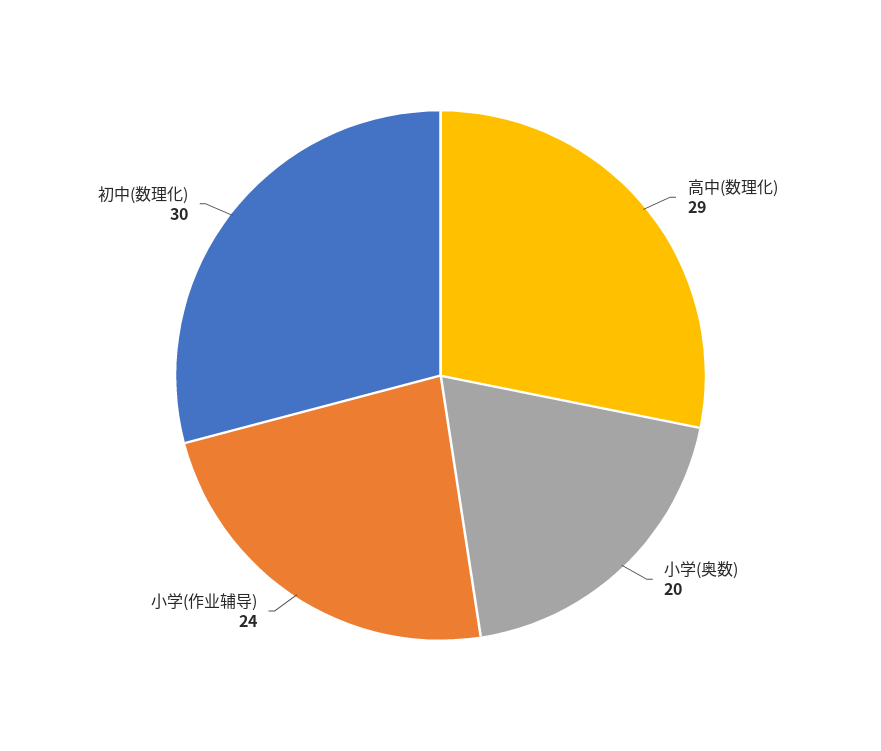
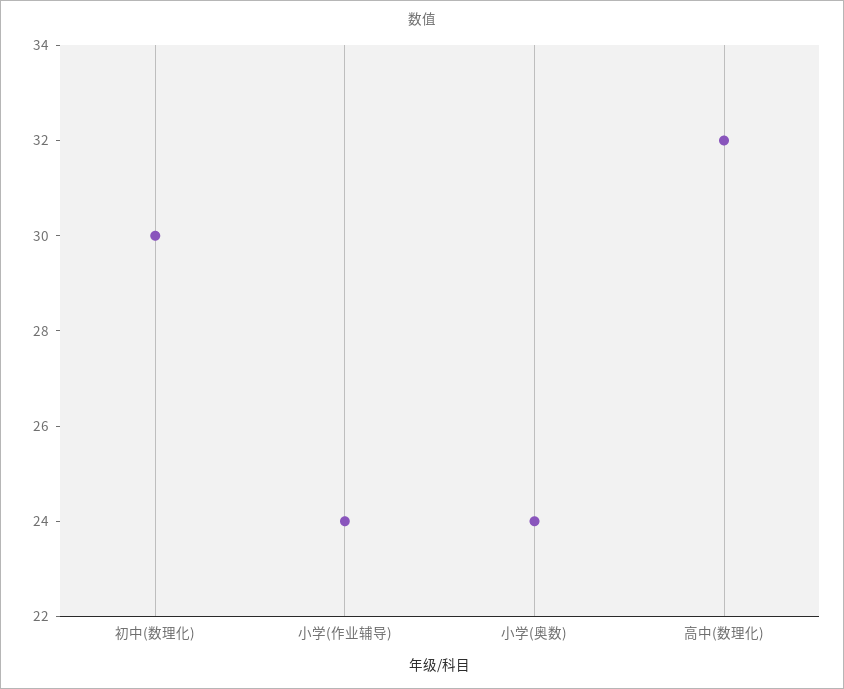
  {
-   "高中(数理化)": 29,
+   "高中(数理化)": 32,
-   "小学(奥数)": 20,
+   "小学(奥数)": 24,
    "小学(作业辅导)": 24,
    "初中(数理化)": 30
  }

